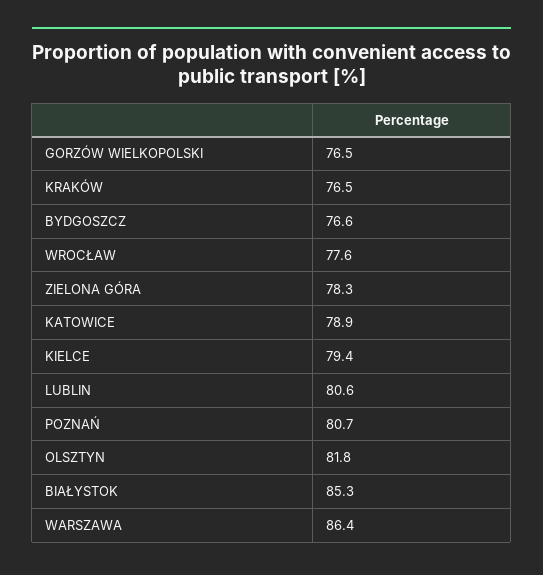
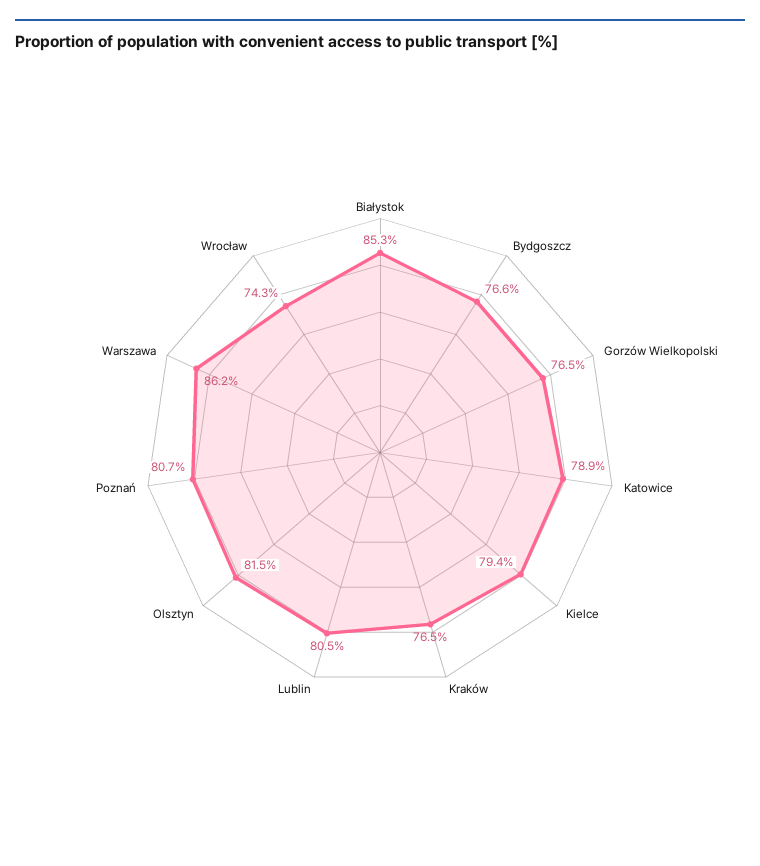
  {
    "GORZÓW WIELKOPOLSKI": 76.5,
    "KRAKÓW": 76.5,
    "BYDGOSZCZ": 76.6,
-   "WROCŁAW": 77.6,
+   "WROCŁAW": 74.3,
-   "ZIELONA GÓRA": 78.3,
    "KATOWICE": 78.9,
    "KIELCE": 79.4,
-   "LUBLIN": 80.6,
+   "LUBLIN": 80.5,
    "POZNAŃ": 80.7,
-   "OLSZTYN": 81.8,
+   "OLSZTYN": 81.5,
    "BIAŁYSTOK": 85.3,
-   "WARSZAWA": 86.4
+   "WARSZAWA": 86.2
  }

